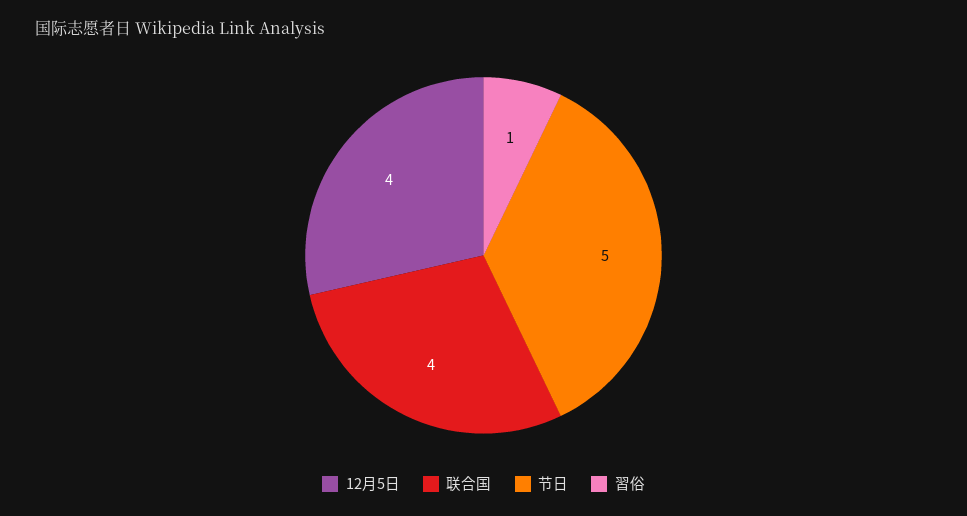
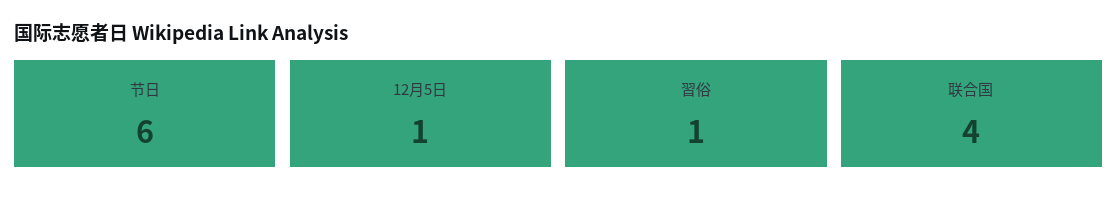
  {
-   "12月5日": 4,
+   "12月5日": 1,
    "联合国": 4,
-   "节日": 5,
+   "节日": 6,
    "習俗": 1
  }

